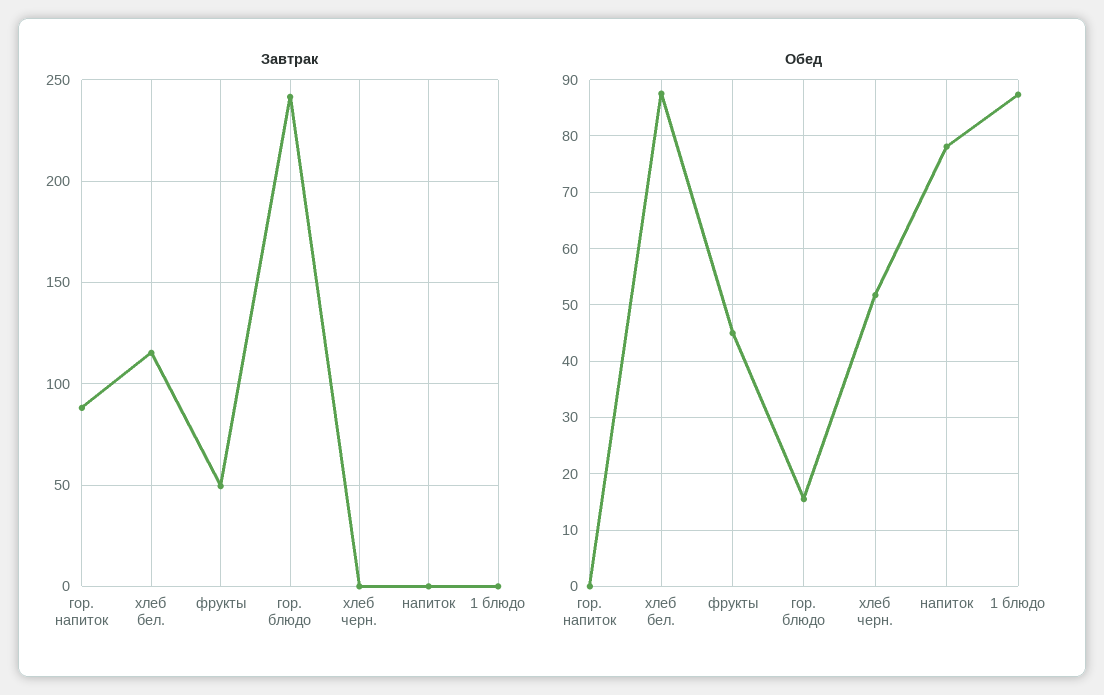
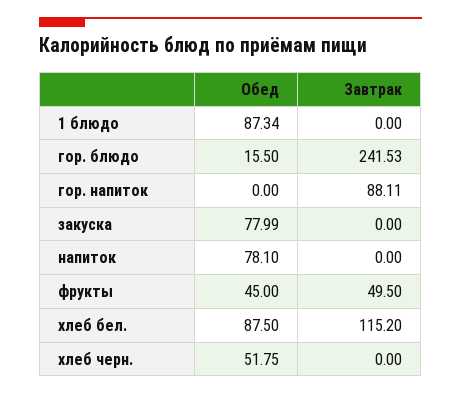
  {
    "Завтрак": {
      "гор. напиток": 88.11,
      "хлеб бел.": 115.2,
      "фрукты": 49.5,
      "гор. блюдо": 241.53,
      "хлеб черн.": 0,
      "напиток": 0,
-     "1 блюдо": 0
+     "1 блюдо": 0,
+     "закуска": 0
    },
    "Обед": {
      "гор. напиток": 0,
      "хлеб бел.": 87.5,
      "фрукты": 45,
      "гор. блюдо": 15.5,
      "хлеб черн.": 51.75,
      "напиток": 78.1,
-     "1 блюдо": 87.34
+     "1 блюдо": 87.34,
+     "закуска": 77.99
    }
  }

